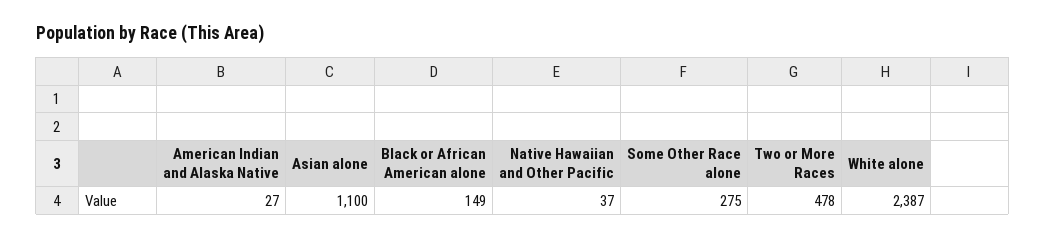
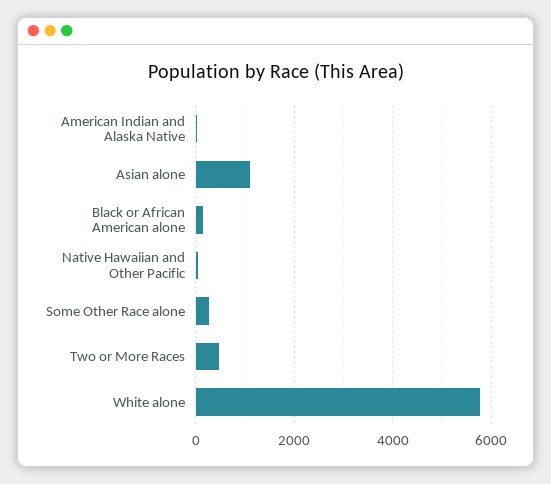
  {
    "American Indian and Alaska Native": 27,
    "Asian alone": 1100,
    "Black or African American alone": 149,
    "Native Hawaiian and Other Pacific": 37,
    "Some Other Race alone": 275,
    "Two or More Races": 478,
-   "White alone": 2387
+   "White alone": 5800
  }

